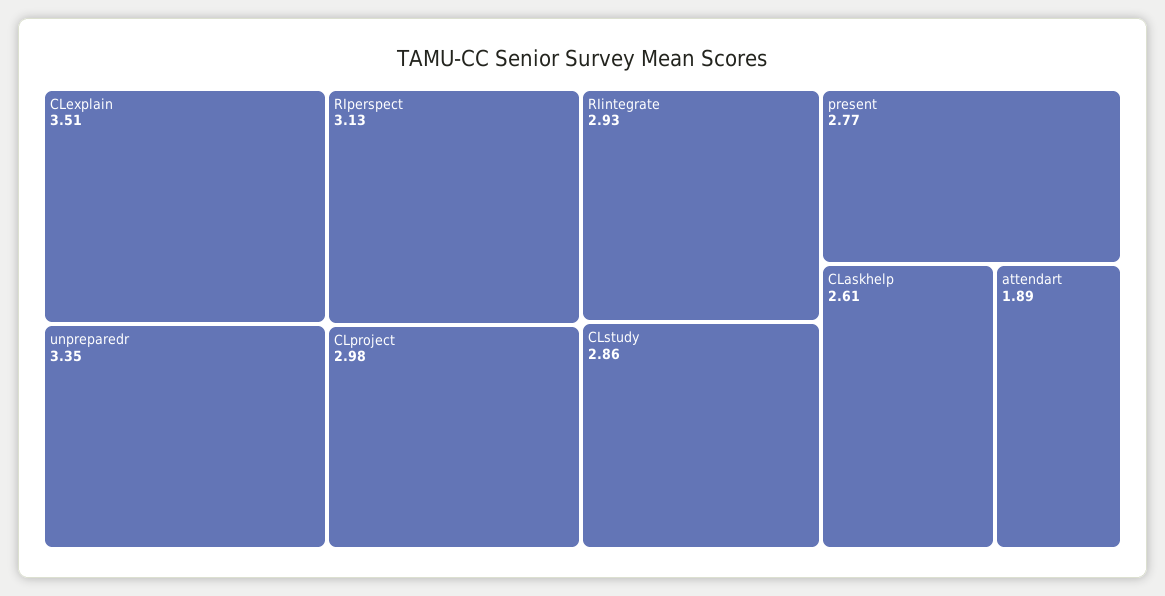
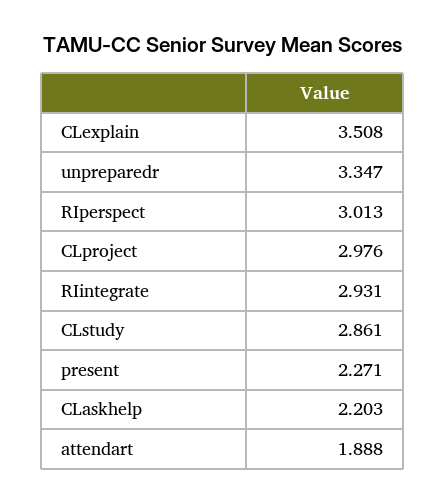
  {
    "CLexplain": 3.508,
    "unpreparedr": 3.347,
-   "RIperspect": 3.13,
+   "RIperspect": 3.013,
    "CLproject": 2.976,
    "RIintegrate": 2.931,
    "CLstudy": 2.861,
-   "present": 2.77,
+   "present": 2.271,
-   "CLaskhelp": 2.61,
+   "CLaskhelp": 2.203,
    "attendart": 1.888
  }

